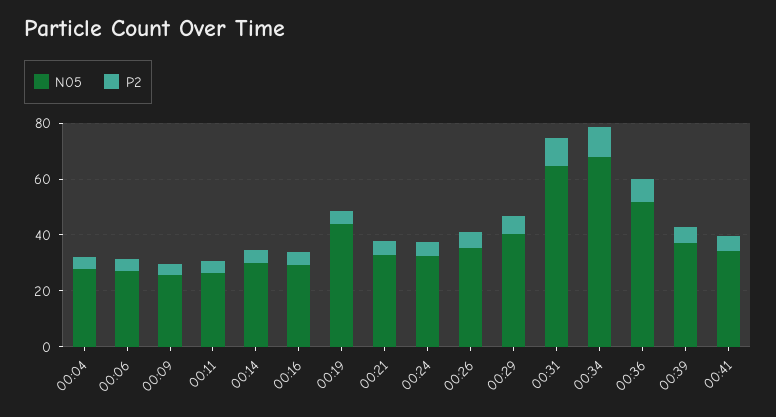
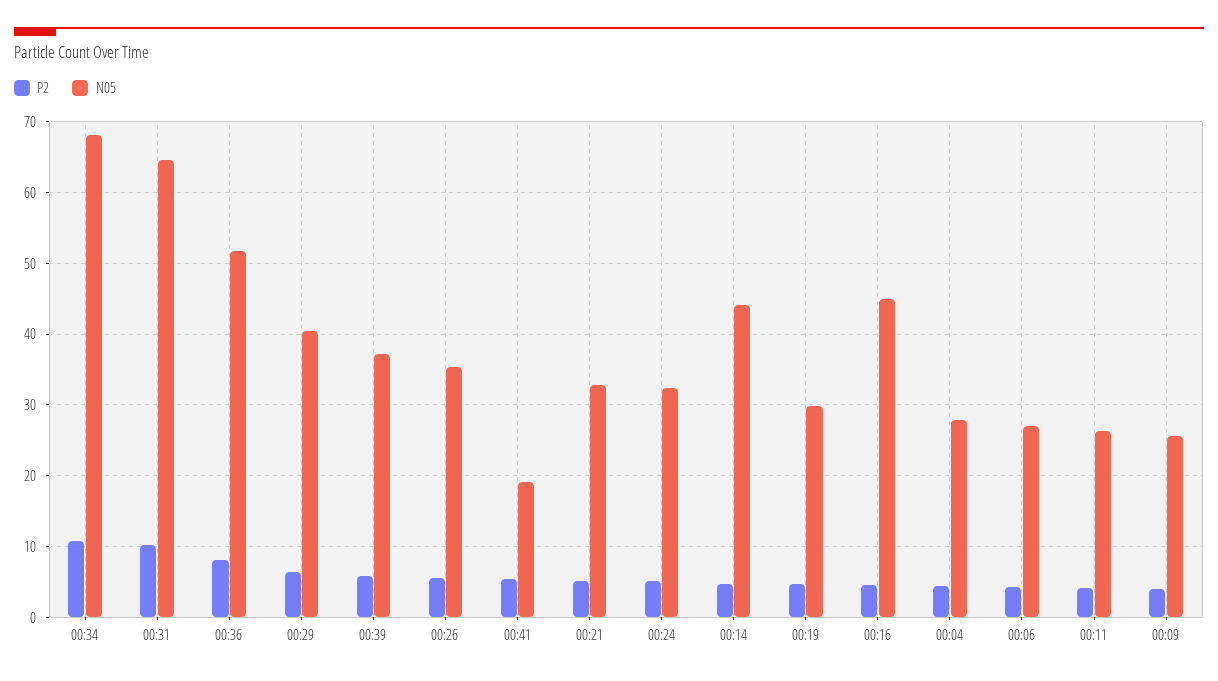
  {
    "N05": {
      "00:04": 28,
      "00:06": 27,
      "00:09": 26,
      "00:11": 26,
-     "00:14": 30,
+     "00:14": 44,
-     "00:16": 30,
+     "00:16": 45,
-     "00:19": 45,
+     "00:19": 30,
      "00:21": 33,
      "00:24": 32,
      "00:26": 35,
      "00:29": 40,
      "00:31": 65,
      "00:34": 68,
      "00:36": 52,
      "00:39": 37,
-     "00:41": 35
+     "00:41": 19
    },
    "P2": {
      "00:04": 4,
      "00:06": 4,
      "00:09": 4,
      "00:11": 4,
      "00:14": 5,
      "00:16": 5,
      "00:19": 5,
      "00:21": 5,
      "00:24": 5,
      "00:26": 6,
      "00:29": 6,
      "00:31": 10,
      "00:34": 11,
      "00:36": 8,
      "00:39": 6,
      "00:41": 5
    }
  }

